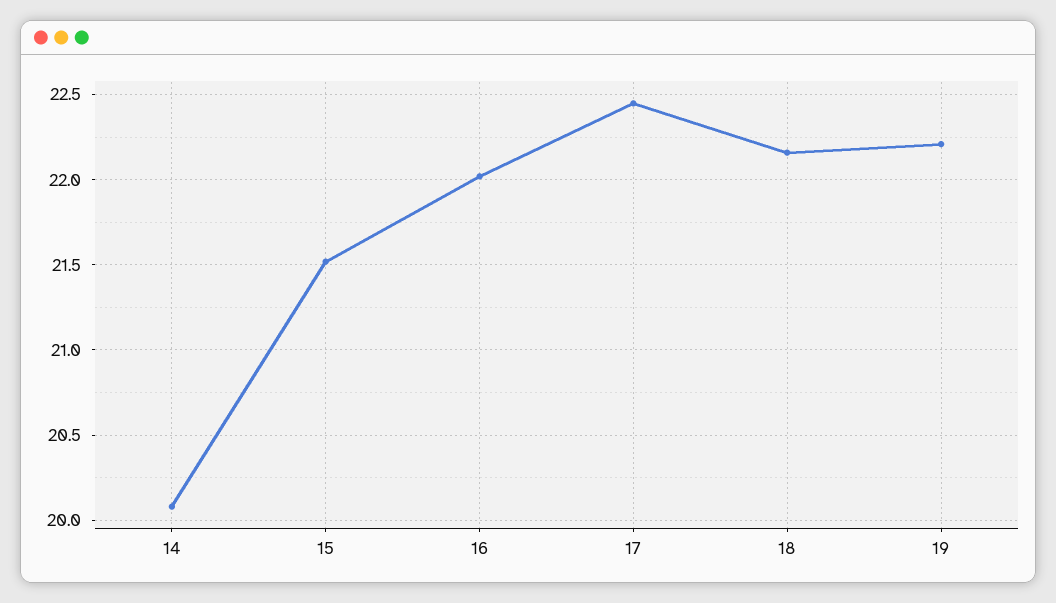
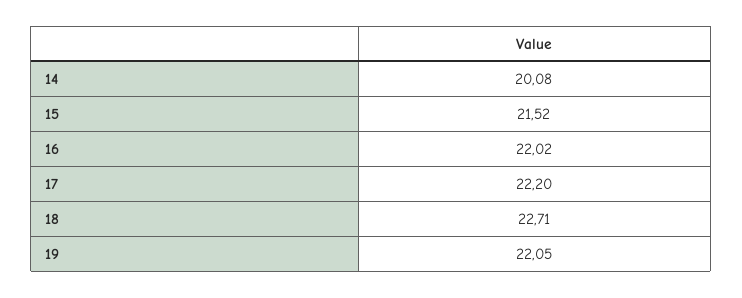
  {
    "14": 20.08,
    "15": 21.52,
    "16": 22.02,
-   "17": 22.45,
+   "17": 22.2,
-   "18": 22.15,
+   "18": 22.71,
-   "19": 22.2
+   "19": 22.05
  }

